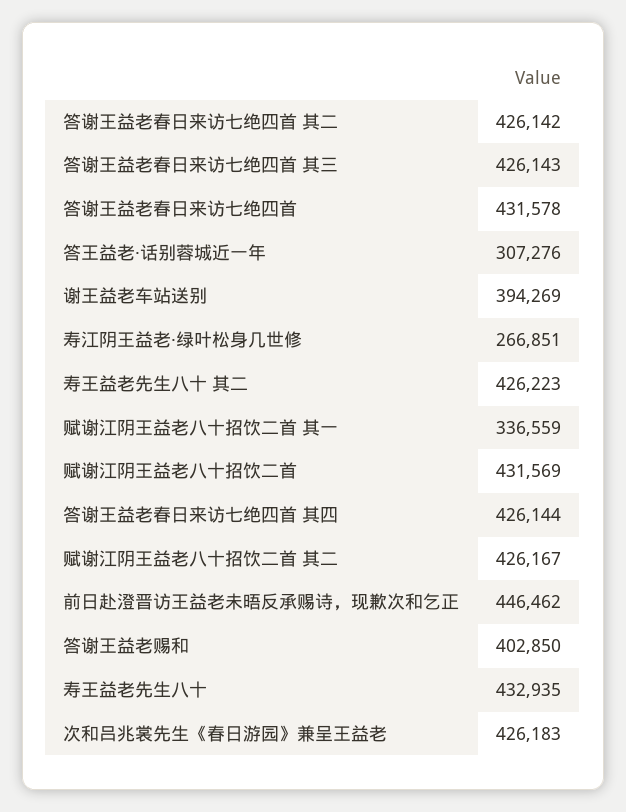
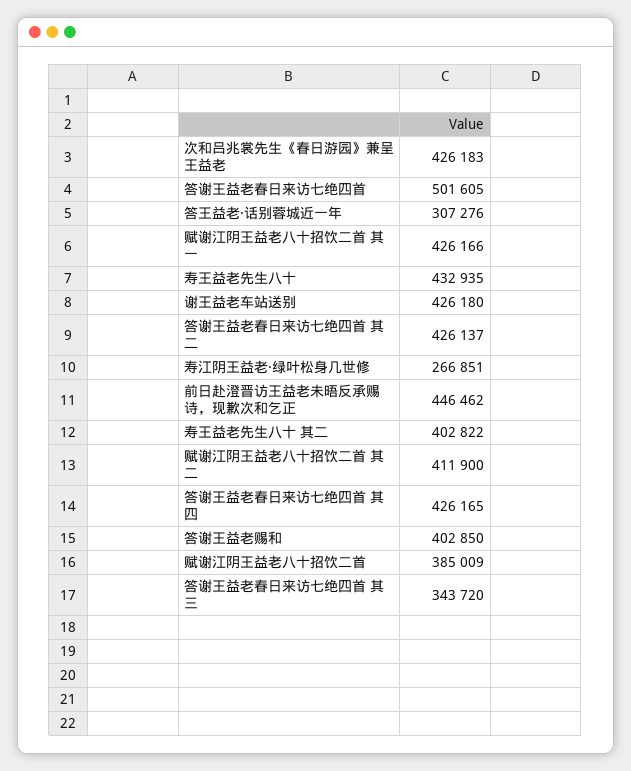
  {
-   "答谢王益老春日来访七绝四首 其二": 426142,
+   "答谢王益老春日来访七绝四首 其二": 426137,
-   "答谢王益老春日来访七绝四首 其三": 426143,
+   "答谢王益老春日来访七绝四首 其三": 343720,
-   "答谢王益老春日来访七绝四首": 431578,
+   "答谢王益老春日来访七绝四首": 501605,
    "答王益老·话别蓉城近一年": 307276,
-   "谢王益老车站送别": 394269,
+   "谢王益老车站送别": 426180,
    "寿江阴王益老·绿叶松身几世修": 266851,
-   "寿王益老先生八十 其二": 426223,
+   "寿王益老先生八十 其二": 402822,
-   "赋谢江阴王益老八十招饮二首 其一": 336559,
+   "赋谢江阴王益老八十招饮二首 其一": 426166,
-   "赋谢江阴王益老八十招饮二首": 431569,
+   "赋谢江阴王益老八十招饮二首": 385009,
-   "答谢王益老春日来访七绝四首 其四": 426144,
+   "答谢王益老春日来访七绝四首 其四": 426165,
-   "赋谢江阴王益老八十招饮二首 其二": 426167,
+   "赋谢江阴王益老八十招饮二首 其二": 411900,
    "前日赴澄晋访王益老未晤反承赐诗，现歉次和乞正": 446462,
    "答谢王益老赐和": 402850,
    "寿王益老先生八十": 432935,
    "次和吕兆裳先生《春日游园》兼呈王益老": 426183
  }

